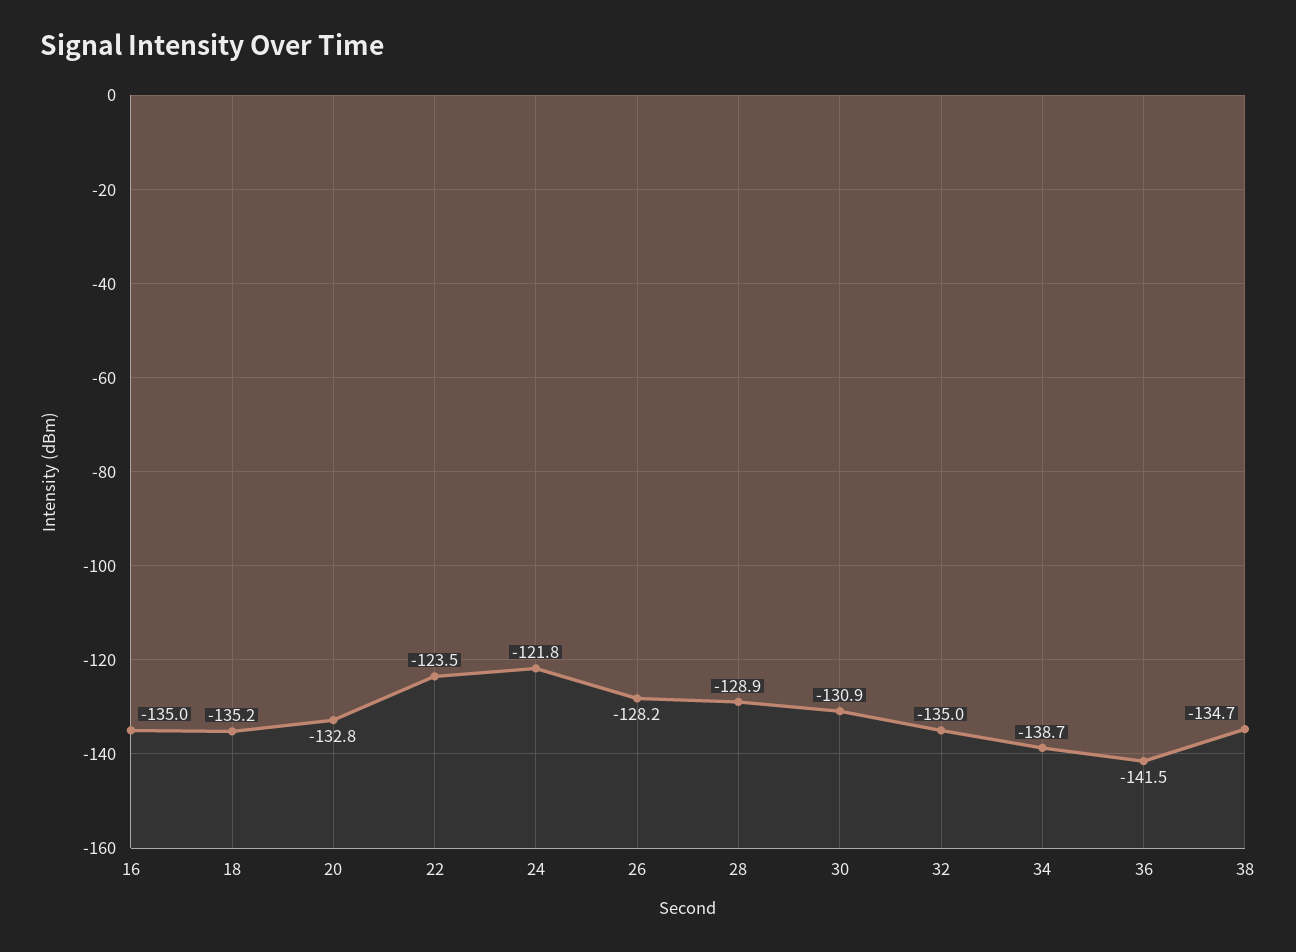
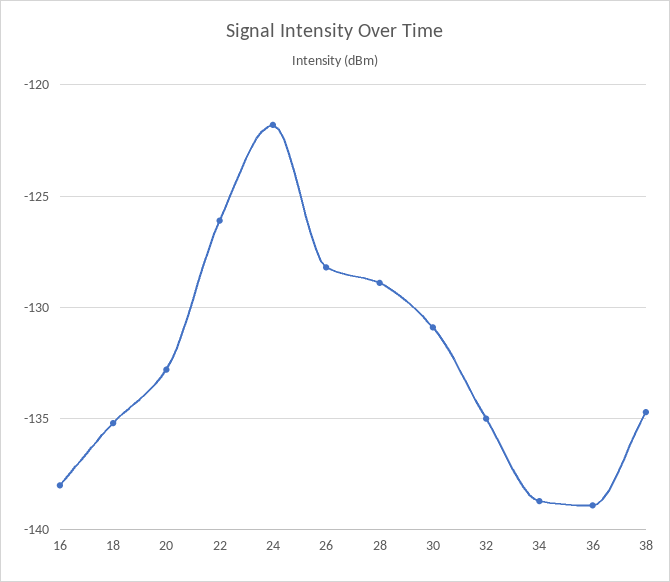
  {
-   "16": -135,
+   "16": -138,
    "18": -135.2,
    "20": -132.8,
-   "22": -123.5,
+   "22": -126,
    "24": -121.8,
    "26": -128.2,
    "28": -128.9,
    "30": -130.9,
    "32": -135,
    "34": -138.7,
-   "36": -141.5,
+   "36": -139,
    "38": -134.7
  }

